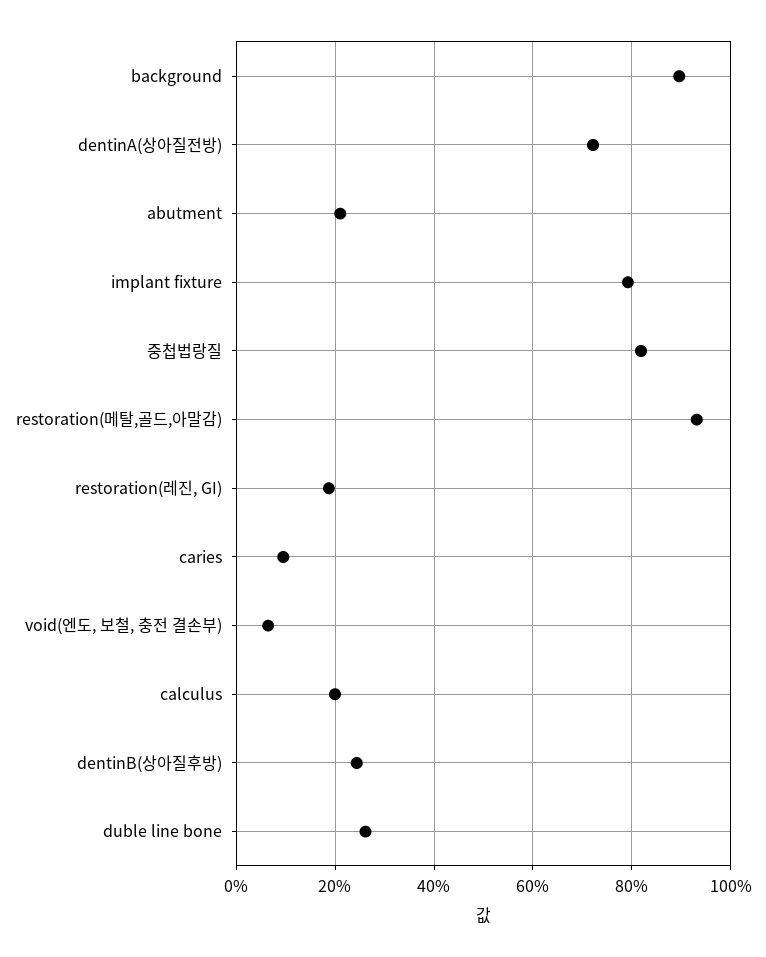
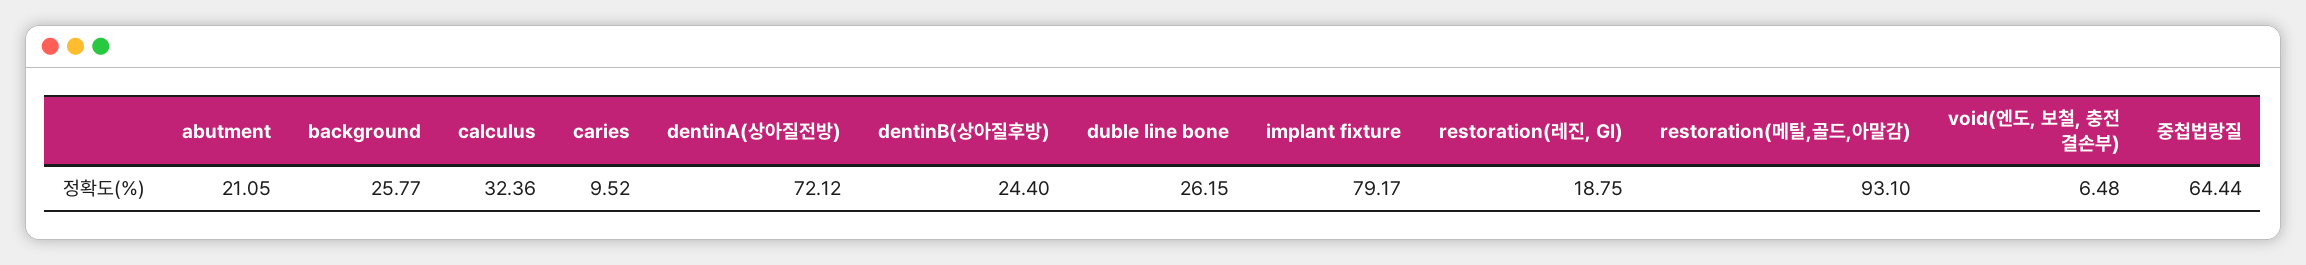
  {
-   "background": 90,
+   "background": 25.77,
    "dentinA(상아질전방)": 72.12,
    "abutment": 21.05,
    "implant fixture": 79.17,
-   "중첩법랑질": 82,
+   "중첩법랑질": 64.44,
    "restoration(메탈,골드,아말감)": 93.1,
    "restoration(레진, GI)": 18.75,
    "caries": 9.52,
    "void(엔도, 보철, 충전 결손부)": 6.48,
-   "calculus": 20,
+   "calculus": 32.36,
    "dentinB(상아질후방)": 24.4,
    "duble line bone": 26.15
  }

